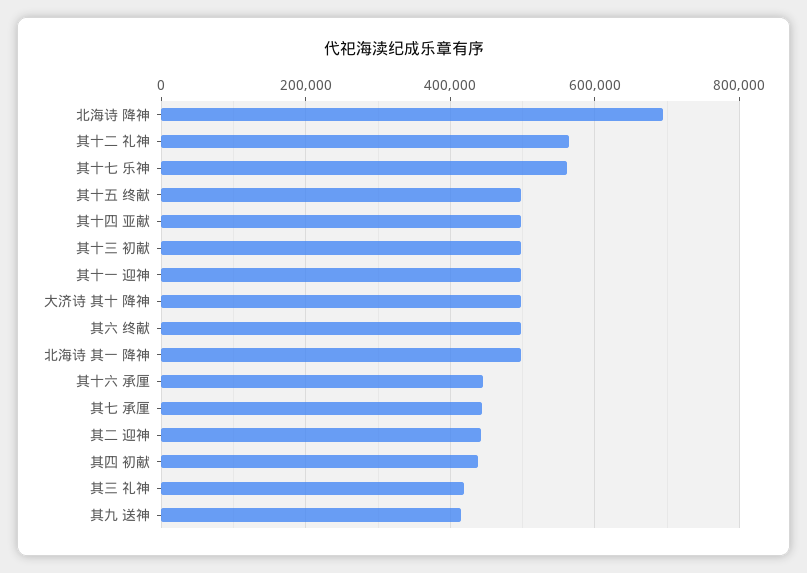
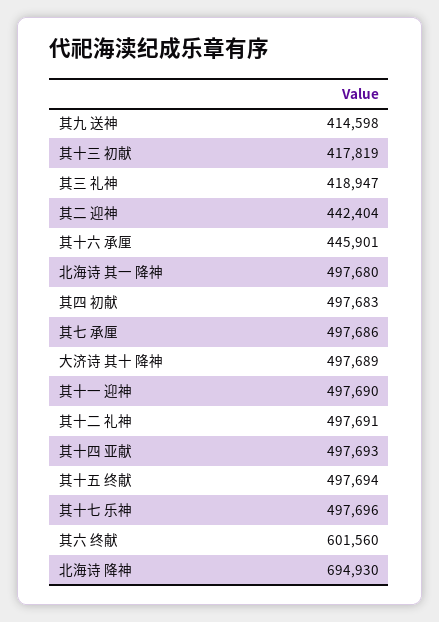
  {
    "北海诗 降神": 694930,
-   "其十二 礼神": 560000,
+   "其十二 礼神": 497691,
-   "其十七 乐神": 560000,
+   "其十七 乐神": 497696,
    "其十五 终献": 497694,
    "其十四 亚献": 497693,
-   "其十三 初献": 500000,
+   "其十三 初献": 417819,
    "其十一 迎神": 497690,
    "大济诗 其十 降神": 497689,
-   "其六 终献": 500000,
+   "其六 终献": 601560,
    "北海诗 其一 降神": 497680,
    "其十六 承厘": 445901,
-   "其七 承厘": 440000,
+   "其七 承厘": 497686,
    "其二 迎神": 442404,
-   "其四 初献": 440000,
+   "其四 初献": 497683,
    "其三 礼神": 418947,
    "其九 送神": 414598
  }

